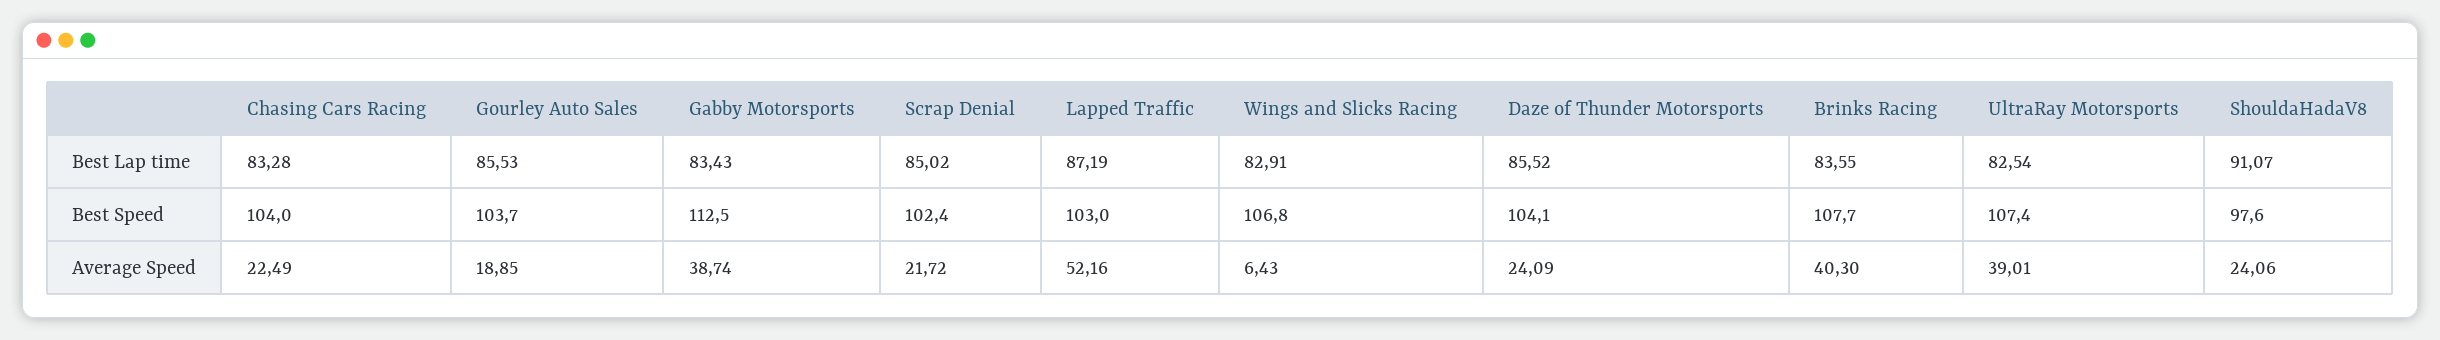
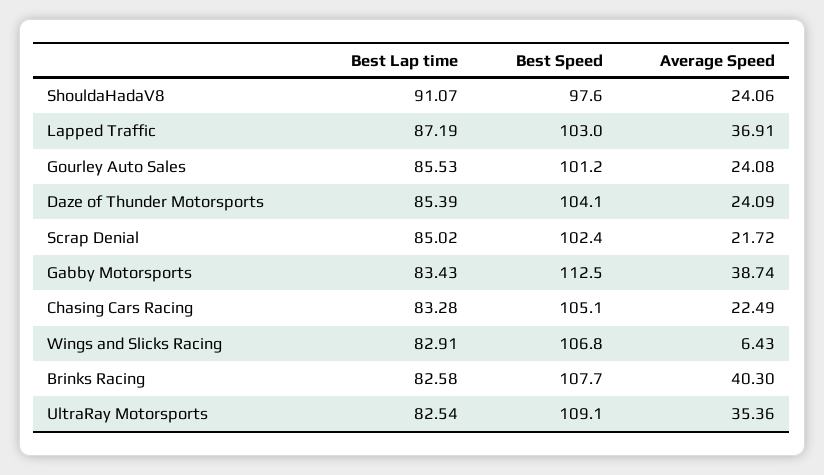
  {
    "Chasing Cars Racing": {
      "Best Lap time": 83.28,
-     "Best Speed": 104,
+     "Best Speed": 105.1,
      "Average Speed": 22.49
    },
    "Gourley Auto Sales": {
      "Best Lap time": 85.53,
-     "Best Speed": 103.7,
+     "Best Speed": 101.2,
-     "Average Speed": 18.85
+     "Average Speed": 24.08
    },
    "Gabby Motorsports": {
      "Best Lap time": 83.43,
      "Best Speed": 112.5,
      "Average Speed": 38.74
    },
    "Scrap Denial": {
      "Best Lap time": 85.02,
      "Best Speed": 102.4,
      "Average Speed": 21.72
    },
    "Lapped Traffic": {
      "Best Lap time": 87.19,
      "Best Speed": 103,
-     "Average Speed": 52.16
+     "Average Speed": 36.91
    },
    "Wings and Slicks Racing": {
      "Best Lap time": 82.91,
      "Best Speed": 106.8,
      "Average Speed": 6.43
    },
    "Daze of Thunder Motorsports": {
-     "Best Lap time": 85.52,
+     "Best Lap time": 85.39,
      "Best Speed": 104.1,
      "Average Speed": 24.09
    },
    "Brinks Racing": {
-     "Best Lap time": 83.55,
+     "Best Lap time": 82.58,
      "Best Speed": 107.7,
      "Average Speed": 40.3
    },
    "UltraRay Motorsports": {
      "Best Lap time": 82.54,
-     "Best Speed": 107.4,
+     "Best Speed": 109.1,
-     "Average Speed": 39.01
+     "Average Speed": 35.36
    },
    "ShouldaHadaV8": {
      "Best Lap time": 91.07,
      "Best Speed": 97.6,
      "Average Speed": 24.06
    }
  }

